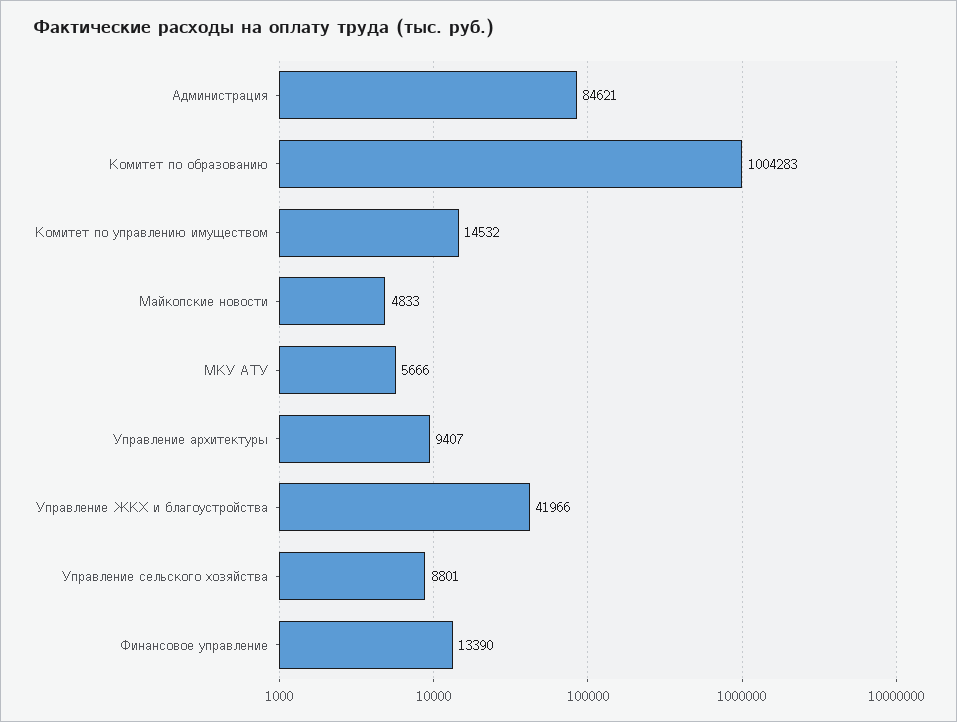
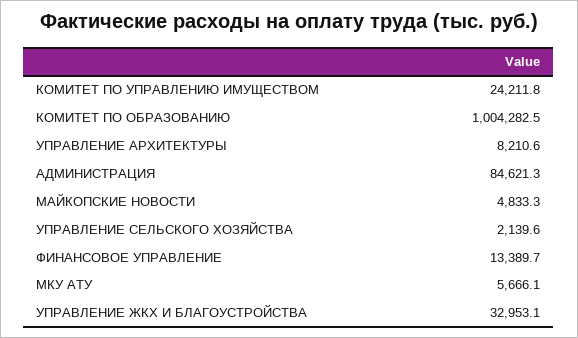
  {
    "Администрация": 84621.3,
    "Комитет по образованию": 1004282.5,
-   "Комитет по управлению имуществом": 14532,
+   "Комитет по управлению имуществом": 24211.8,
    "Майкопские новости": 4833.3,
    "МКУ АТУ": 5666.1,
-   "Управление архитектуры": 9407,
+   "Управление архитектуры": 8210.6,
-   "Управление ЖКХ и благоустройства": 41966,
+   "Управление ЖКХ и благоустройства": 32953.1,
-   "Управление сельского хозяйства": 8801,
+   "Управление сельского хозяйства": 2139.6,
    "Финансовое управление": 13389.7
  }

